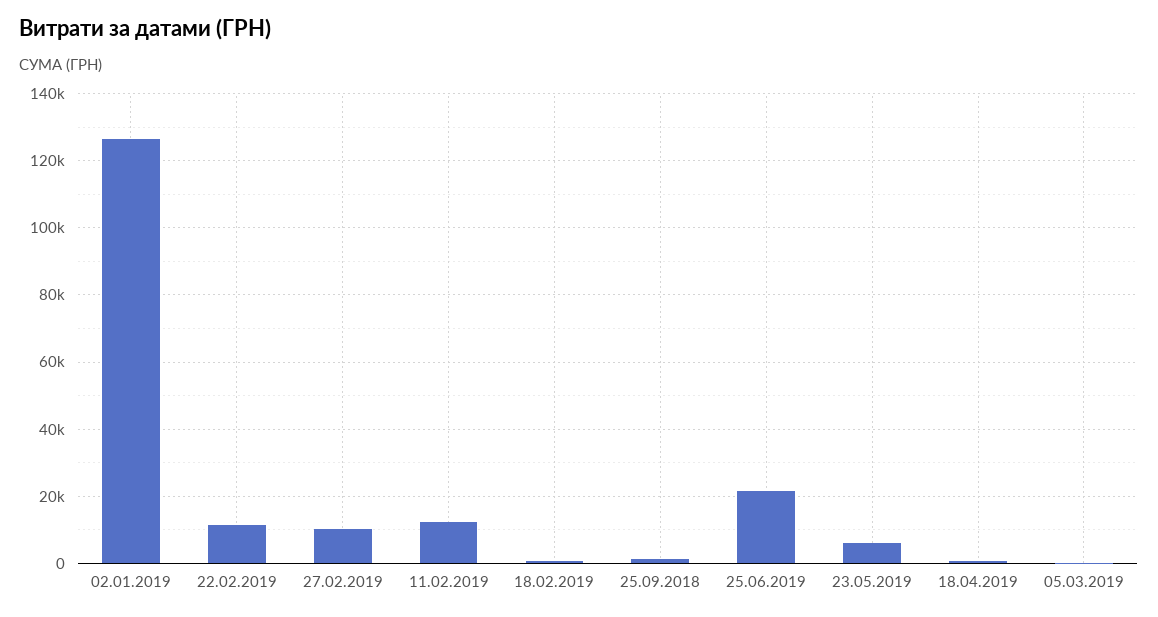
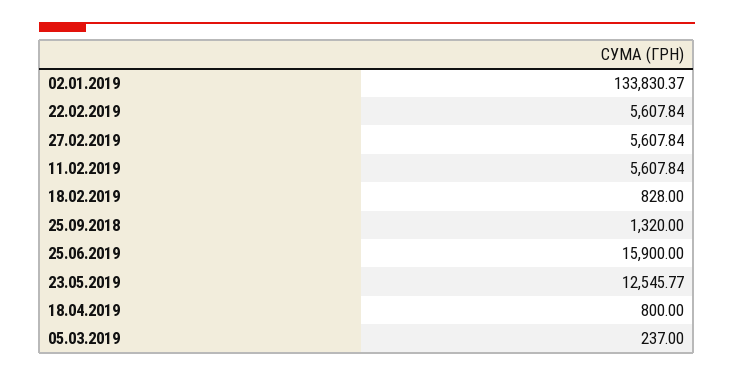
  {
-   "02.01.2019": 126000,
+   "02.01.2019": 133830.37,
-   "22.02.2019": 12000,
+   "22.02.2019": 5607.84,
-   "27.02.2019": 10000,
+   "27.02.2019": 5607.84,
-   "11.02.2019": 12000,
+   "11.02.2019": 5607.84,
    "18.02.2019": 828,
    "25.09.2018": 1320,
-   "25.06.2019": 22000,
+   "25.06.2019": 15900,
-   "23.05.2019": 6000,
+   "23.05.2019": 12545.77,
    "18.04.2019": 800,
    "05.03.2019": 237
  }

